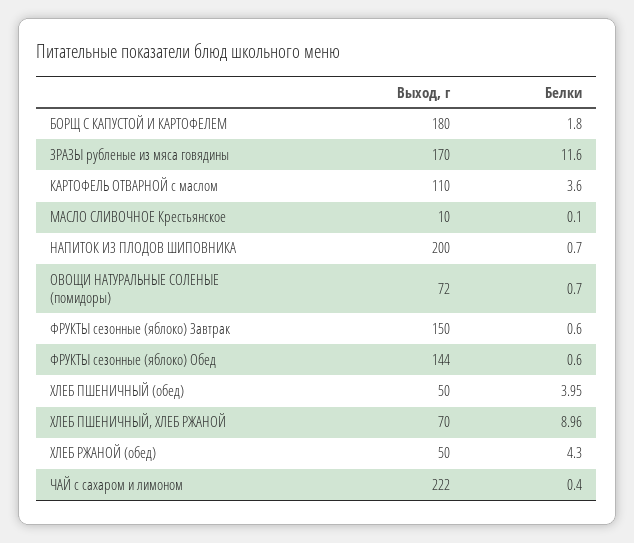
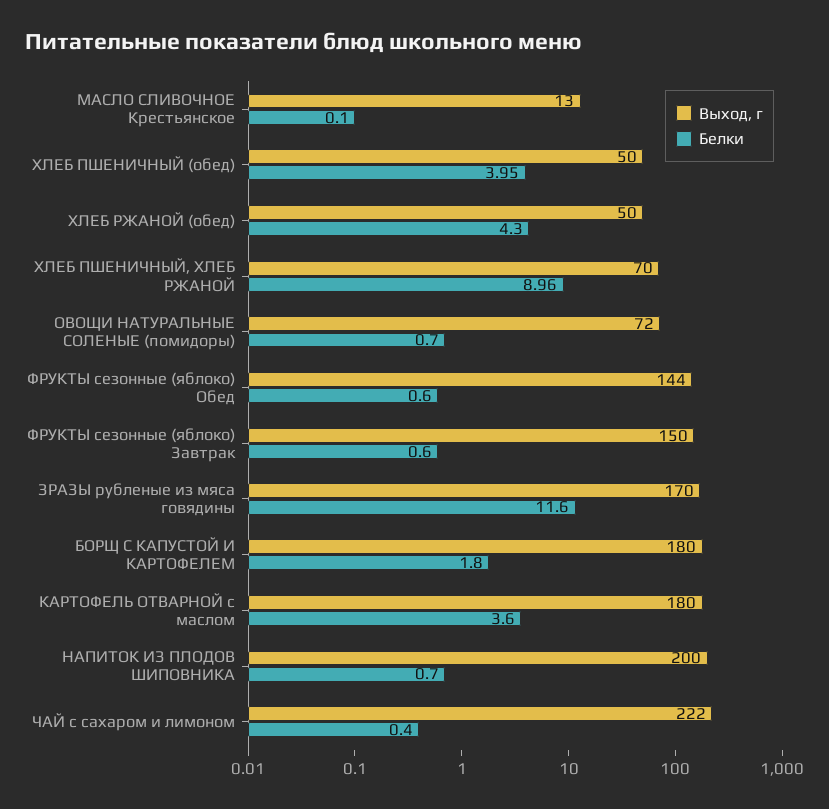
  {
    "Выход, г": {
      "БОРЩ С КАПУСТОЙ И КАРТОФЕЛЕМ": 180,
      "ЗРАЗЫ рубленые из мяса говядины": 170,
-     "КАРТОФЕЛЬ ОТВАРНОЙ с маслом": 110,
+     "КАРТОФЕЛЬ ОТВАРНОЙ с маслом": 180,
-     "МАСЛО СЛИВОЧНОЕ Крестьянское": 10,
+     "МАСЛО СЛИВОЧНОЕ Крестьянское": 13,
      "НАПИТОК ИЗ ПЛОДОВ ШИПОВНИКА": 200,
      "ОВОЩИ НАТУРАЛЬНЫЕ СОЛЕНЫЕ (помидоры)": 72,
      "ФРУКТЫ сезонные (яблоко) Завтрак": 150,
      "ФРУКТЫ сезонные (яблоко) Обед": 144,
      "ХЛЕБ ПШЕНИЧНЫЙ (обед)": 50,
      "ХЛЕБ ПШЕНИЧНЫЙ, ХЛЕБ РЖАНОЙ": 70,
      "ХЛЕБ РЖАНОЙ (обед)": 50,
      "ЧАЙ с сахаром и лимоном": 222
    },
    "Белки": {
      "БОРЩ С КАПУСТОЙ И КАРТОФЕЛЕМ": 1.8,
      "ЗРАЗЫ рубленые из мяса говядины": 11.6,
      "КАРТОФЕЛЬ ОТВАРНОЙ с маслом": 3.6,
      "МАСЛО СЛИВОЧНОЕ Крестьянское": 0.1,
      "НАПИТОК ИЗ ПЛОДОВ ШИПОВНИКА": 0.7,
      "ОВОЩИ НАТУРАЛЬНЫЕ СОЛЕНЫЕ (помидоры)": 0.7,
      "ФРУКТЫ сезонные (яблоко) Завтрак": 0.6,
      "ФРУКТЫ сезонные (яблоко) Обед": 0.6,
      "ХЛЕБ ПШЕНИЧНЫЙ (обед)": 3.95,
      "ХЛЕБ ПШЕНИЧНЫЙ, ХЛЕБ РЖАНОЙ": 8.96,
      "ХЛЕБ РЖАНОЙ (обед)": 4.3,
      "ЧАЙ с сахаром и лимоном": 0.4
    }
  }

